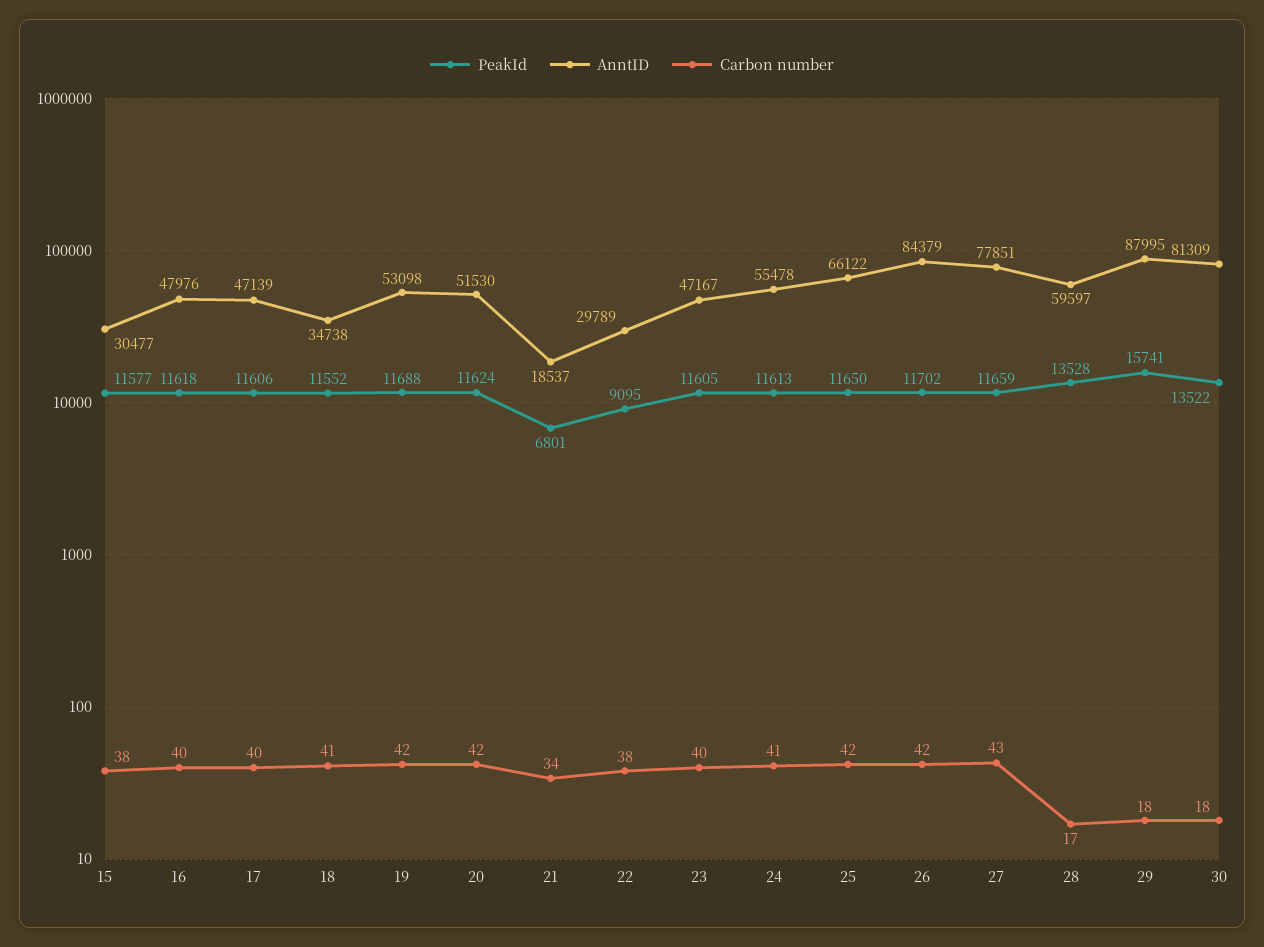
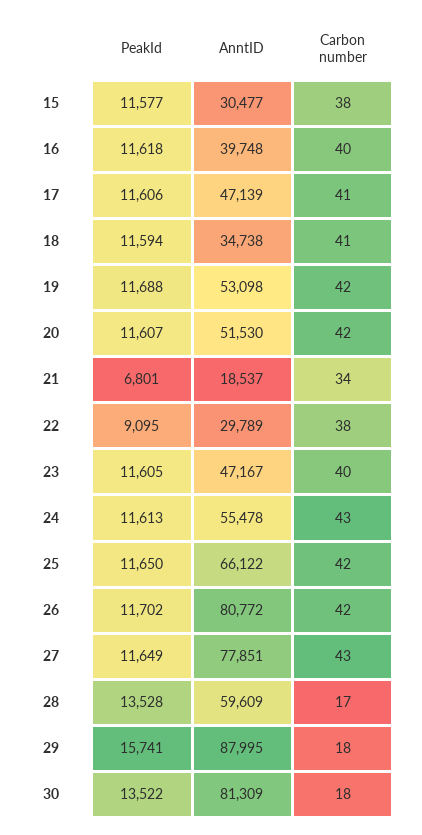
  {
    "PeakId": {
      "15": 11577,
      "16": 11618,
      "17": 11606,
-     "18": 11552,
+     "18": 11594,
      "19": 11688,
-     "20": 11624,
+     "20": 11607,
      "21": 6801,
      "22": 9095,
      "23": 11605,
      "24": 11613,
      "25": 11650,
      "26": 11702,
-     "27": 11659,
+     "27": 11649,
      "28": 13528,
      "29": 15741,
      "30": 13522
    },
    "AnntID": {
      "15": 30477,
-     "16": 47976,
+     "16": 39748,
      "17": 47139,
      "18": 34738,
      "19": 53098,
      "20": 51530,
      "21": 18537,
      "22": 29789,
      "23": 47167,
      "24": 55478,
      "25": 66122,
-     "26": 84379,
+     "26": 80772,
      "27": 77851,
-     "28": 59597,
+     "28": 59609,
      "29": 87995,
      "30": 81309
    },
    "Carbon number": {
      "15": 38,
      "16": 40,
-     "17": 40,
+     "17": 41,
      "18": 41,
      "19": 42,
      "20": 42,
      "21": 34,
      "22": 38,
      "23": 40,
-     "24": 41,
+     "24": 43,
      "25": 42,
      "26": 42,
      "27": 43,
      "28": 17,
      "29": 18,
      "30": 18
    }
  }

